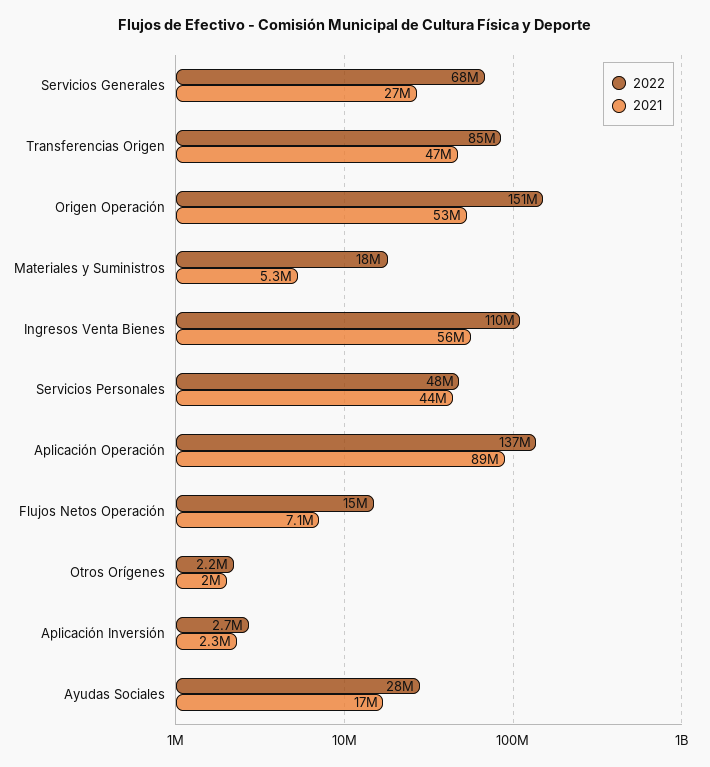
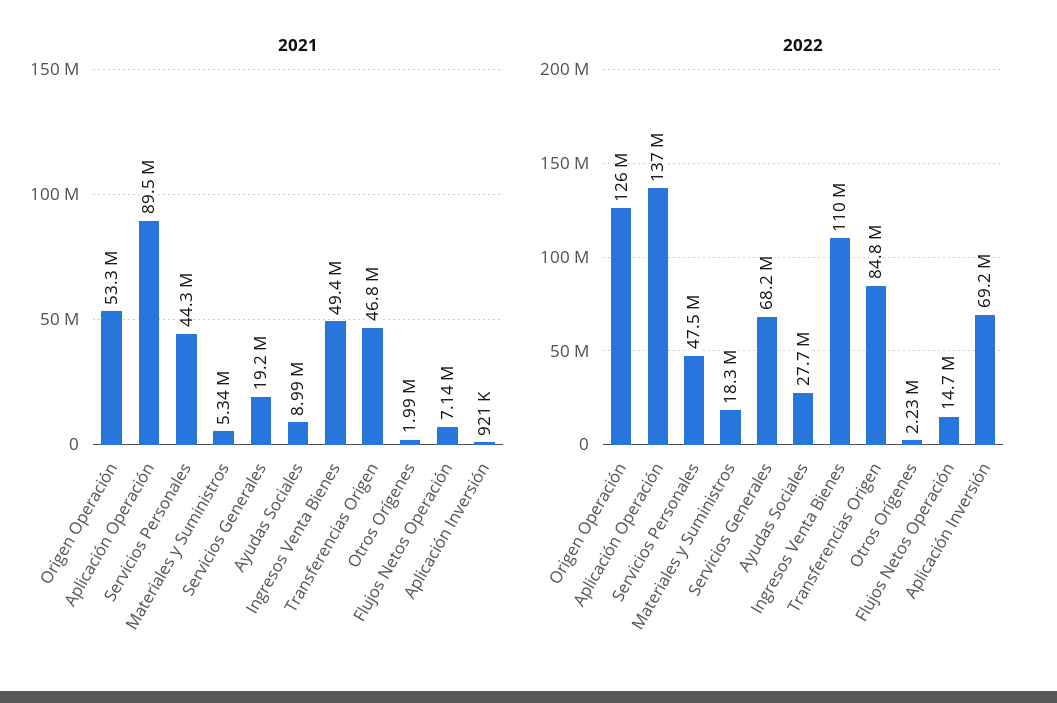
  {
    "2022": {
      "Servicios Generales": 68200000,
      "Transferencias Origen": 84800000,
-     "Origen Operación": 151000000,
+     "Origen Operación": 126000000,
      "Materiales y Suministros": 18300000,
      "Ingresos Venta Bienes": 110000000,
      "Servicios Personales": 47500000,
      "Aplicación Operación": 137000000,
      "Flujos Netos Operación": 14700000,
      "Otros Orígenes": 2230000,
-     "Aplicación Inversión": 2700000,
+     "Aplicación Inversión": 69200000,
      "Ayudas Sociales": 27700000
    },
    "2021": {
-     "Servicios Generales": 27000000,
+     "Servicios Generales": 19200000,
      "Transferencias Origen": 46800000,
      "Origen Operación": 53300000,
      "Materiales y Suministros": 5340000,
-     "Ingresos Venta Bienes": 56000000,
+     "Ingresos Venta Bienes": 49400000,
      "Servicios Personales": 44300000,
      "Aplicación Operación": 89500000,
      "Flujos Netos Operación": 7140000,
      "Otros Orígenes": 1990000,
-     "Aplicación Inversión": 2300000,
+     "Aplicación Inversión": 921000,
-     "Ayudas Sociales": 17000000
+     "Ayudas Sociales": 8990000
    }
  }

